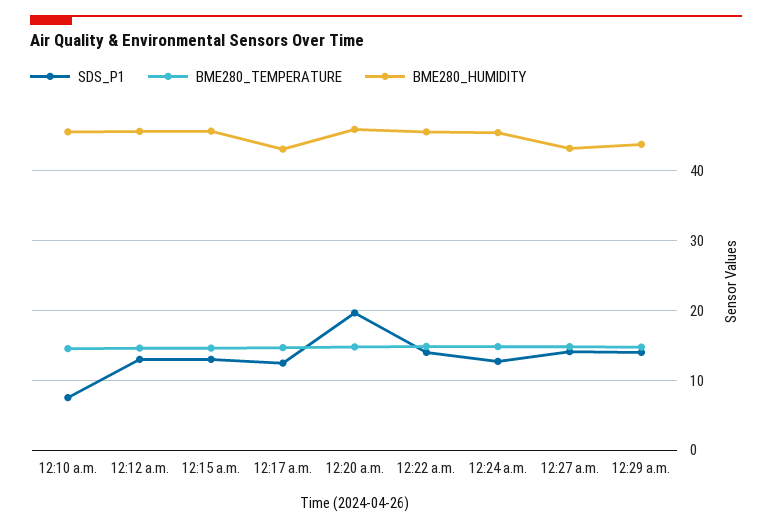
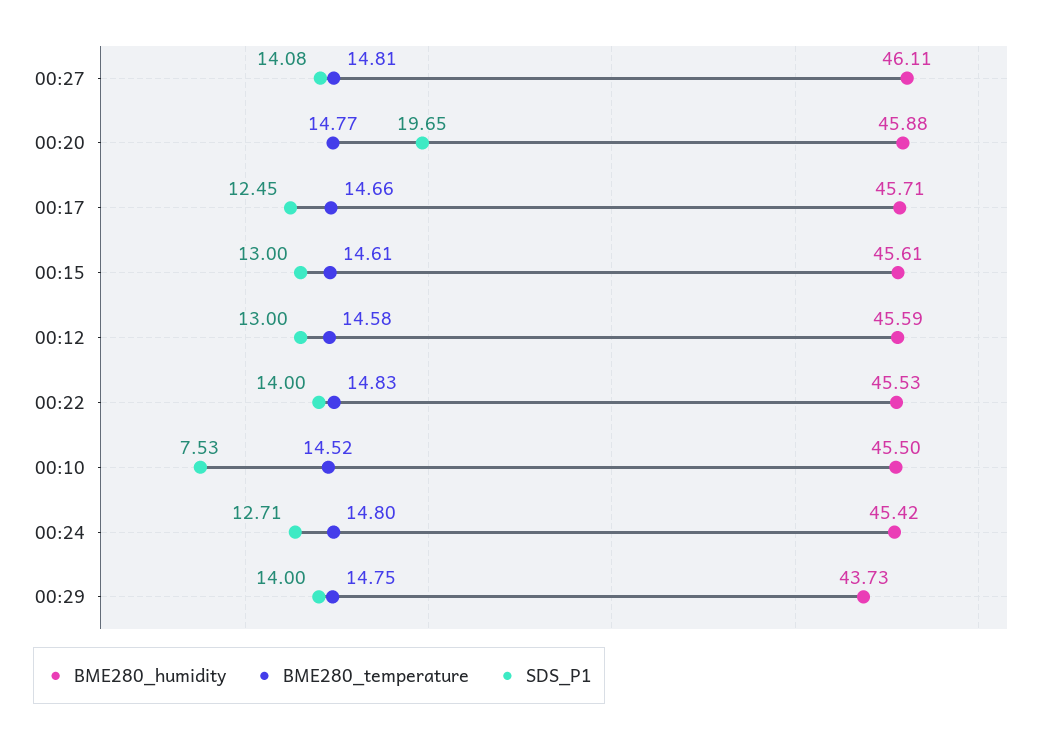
  {
    "SDS_P1": {
      "12:10 a.m.": 7.53,
      "12:12 a.m.": 13,
      "12:15 a.m.": 13,
      "12:17 a.m.": 12.45,
      "12:20 a.m.": 19.65,
      "12:22 a.m.": 14,
      "12:24 a.m.": 12.71,
      "12:27 a.m.": 14.08,
      "12:29 a.m.": 14
    },
    "BME280_TEMPERATURE": {
      "12:10 a.m.": 14.52,
      "12:12 a.m.": 14.58,
      "12:15 a.m.": 14.61,
      "12:17 a.m.": 14.66,
      "12:20 a.m.": 14.77,
      "12:22 a.m.": 14.83,
      "12:24 a.m.": 14.8,
      "12:27 a.m.": 14.81,
      "12:29 a.m.": 14.75
    },
    "BME280_HUMIDITY": {
      "12:10 a.m.": 45.5,
      "12:12 a.m.": 45.59,
      "12:15 a.m.": 45.61,
-     "12:17 a.m.": 43,
+     "12:17 a.m.": 45.71,
      "12:20 a.m.": 45.88,
      "12:22 a.m.": 45.53,
      "12:24 a.m.": 45.42,
-     "12:27 a.m.": 43,
+     "12:27 a.m.": 46.11,
      "12:29 a.m.": 43.73
    }
  }

